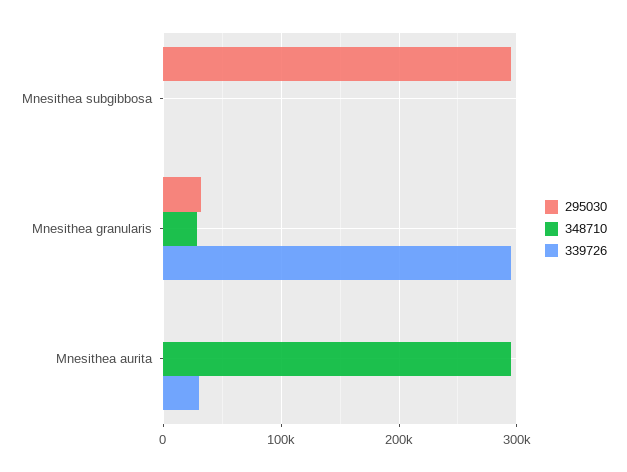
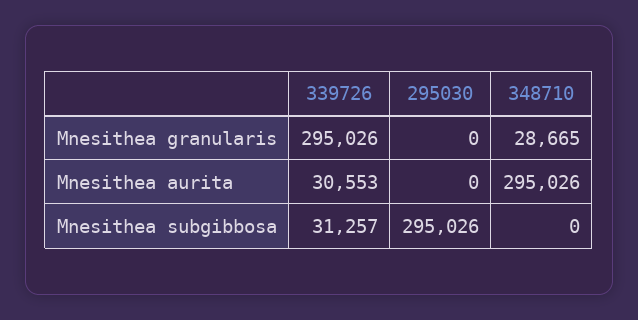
  {
    "295030": {
      "Mnesithea subgibbosa": 295026,
-     "Mnesithea granularis": 30000,
+     "Mnesithea granularis": 0,
      "Mnesithea aurita": 0
    },
    "348710": {
      "Mnesithea subgibbosa": 0,
      "Mnesithea granularis": 28665,
      "Mnesithea aurita": 295026
    },
    "339726": {
-     "Mnesithea subgibbosa": 0,
+     "Mnesithea subgibbosa": 31257,
      "Mnesithea granularis": 295026,
      "Mnesithea aurita": 30553
    }
  }

